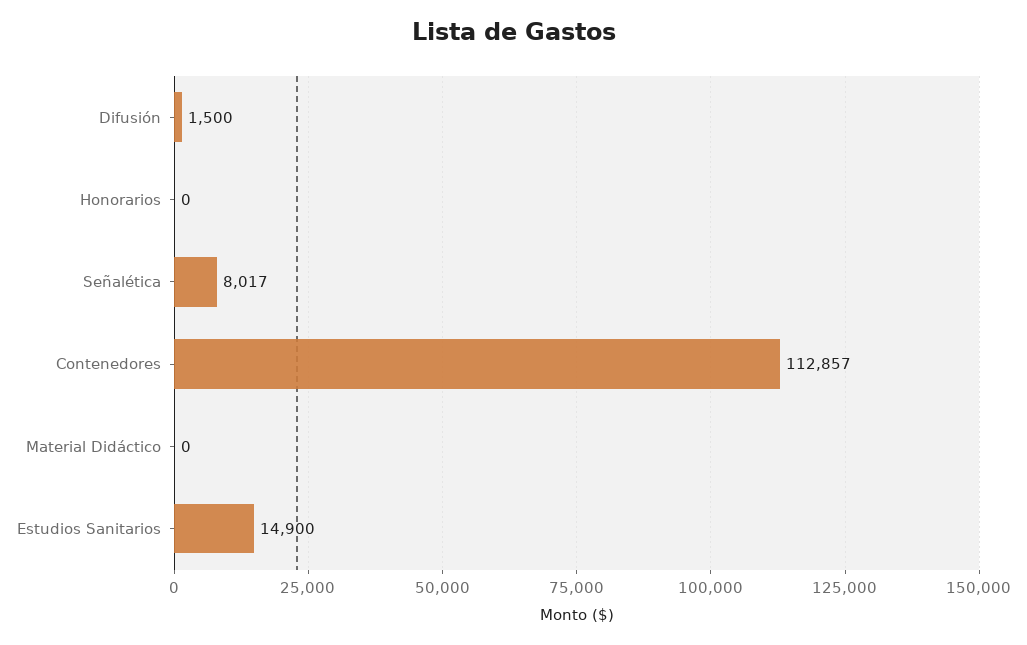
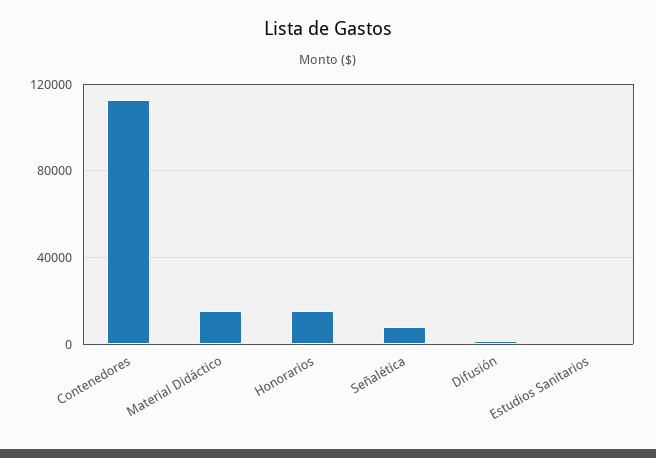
  {
    "Difusión": 1500,
-   "Honorarios": 0,
+   "Honorarios": 15000,
    "Señalética": 8017,
    "Contenedores": 112857,
-   "Material Didáctico": 0,
+   "Material Didáctico": 15000,
-   "Estudios Sanitarios": 14900
+   "Estudios Sanitarios": 0
  }

